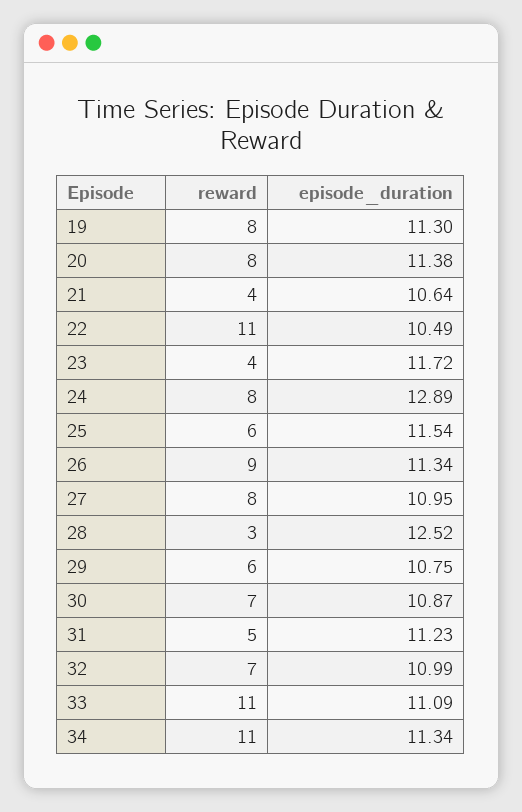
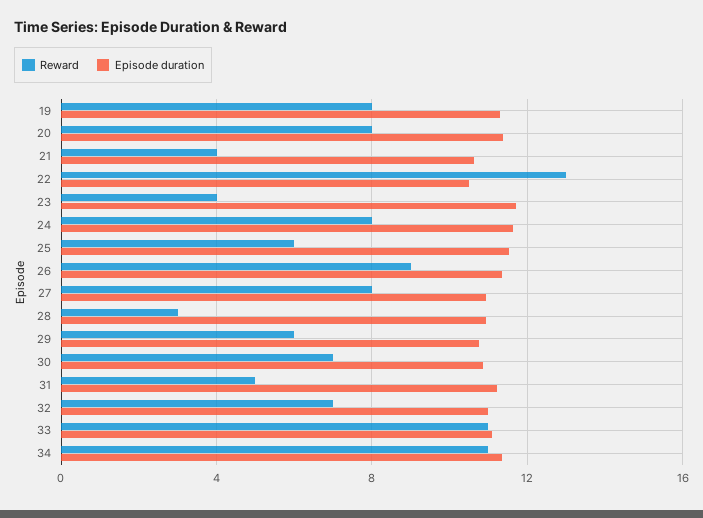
  {
    "reward": {
      "19": 8,
      "20": 8,
      "21": 4,
-     "22": 11,
+     "22": 13,
      "23": 4,
      "24": 8,
      "25": 6,
      "26": 9,
      "27": 8,
      "28": 3,
      "29": 6,
      "30": 7,
      "31": 5,
      "32": 7,
      "33": 11,
      "34": 11
    },
    "episode_duration": {
      "19": 11.3,
      "20": 11.38,
      "21": 10.64,
      "22": 10.49,
      "23": 11.72,
-     "24": 12.89,
+     "24": 11.5,
      "25": 11.54,
      "26": 11.34,
      "27": 10.95,
-     "28": 12.52,
+     "28": 11,
      "29": 10.75,
      "30": 10.87,
      "31": 11.23,
      "32": 10.99,
      "33": 11.09,
      "34": 11.34
    }
  }

